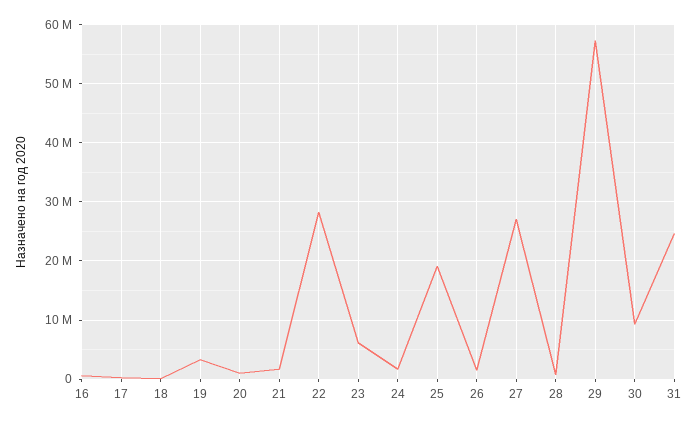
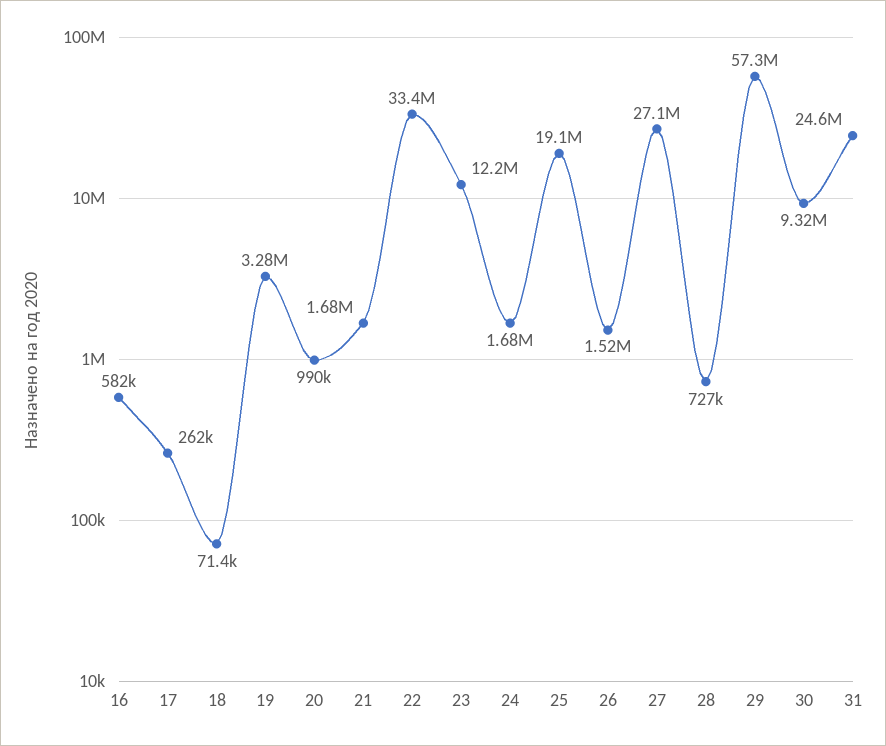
  {
    "16": 582000,
    "17": 262000,
    "18": 71400,
    "19": 3280000,
    "20": 990000,
    "21": 1680000,
-   "22": 28000000,
+   "22": 33400000,
-   "23": 6000000,
+   "23": 12200000,
    "24": 1680000,
    "25": 19100000,
    "26": 1520000,
    "27": 27100000,
    "28": 727000,
    "29": 57300000,
    "30": 9320000,
    "31": 24600000
  }

